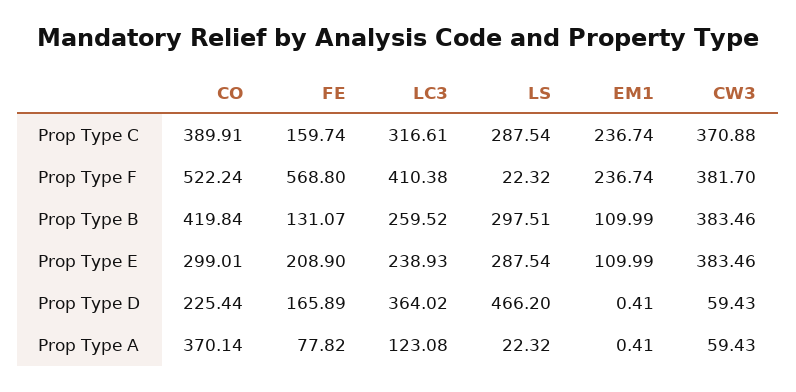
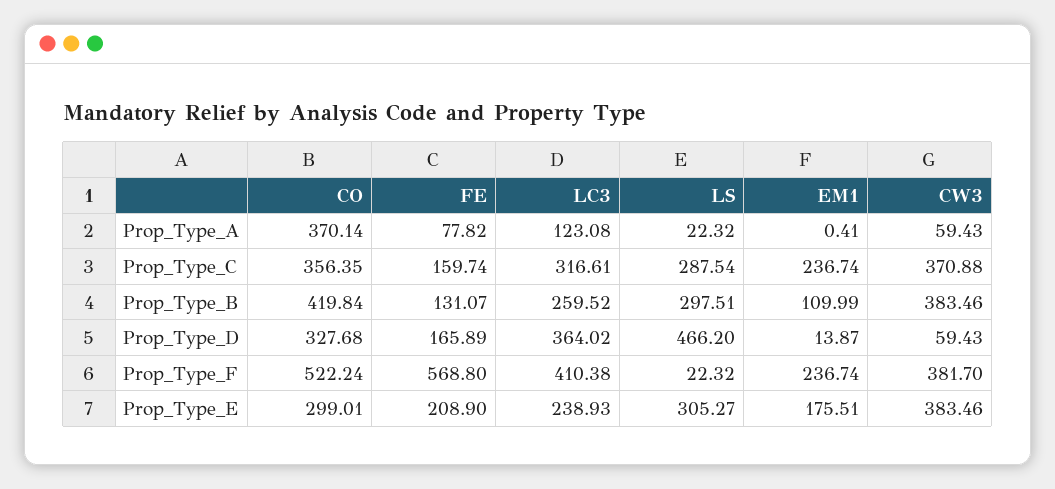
  {
    "CO": {
-     "Prop Type C": 389.91,
+     "Prop Type C": 356.35,
      "Prop Type F": 522.24,
      "Prop Type B": 419.84,
      "Prop Type E": 299.01,
-     "Prop Type D": 225.44,
+     "Prop Type D": 327.68,
      "Prop Type A": 370.14
    },
    "FE": {
      "Prop Type C": 159.74,
      "Prop Type F": 568.8,
      "Prop Type B": 131.07,
      "Prop Type E": 208.9,
      "Prop Type D": 165.89,
      "Prop Type A": 77.82
    },
    "LC3": {
      "Prop Type C": 316.61,
      "Prop Type F": 410.38,
      "Prop Type B": 259.52,
      "Prop Type E": 238.93,
      "Prop Type D": 364.02,
      "Prop Type A": 123.08
    },
    "LS": {
      "Prop Type C": 287.54,
      "Prop Type F": 22.32,
      "Prop Type B": 297.51,
-     "Prop Type E": 287.54,
+     "Prop Type E": 305.27,
      "Prop Type D": 466.2,
      "Prop Type A": 22.32
    },
    "EM1": {
      "Prop Type C": 236.74,
      "Prop Type F": 236.74,
      "Prop Type B": 109.99,
-     "Prop Type E": 109.99,
+     "Prop Type E": 175.51,
-     "Prop Type D": 0.41,
+     "Prop Type D": 13.87,
      "Prop Type A": 0.41
    },
    "CW3": {
      "Prop Type C": 370.88,
      "Prop Type F": 381.7,
      "Prop Type B": 383.46,
      "Prop Type E": 383.46,
      "Prop Type D": 59.43,
      "Prop Type A": 59.43
    }
  }

